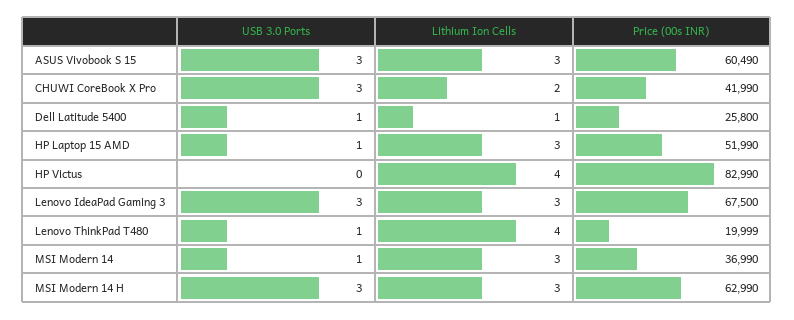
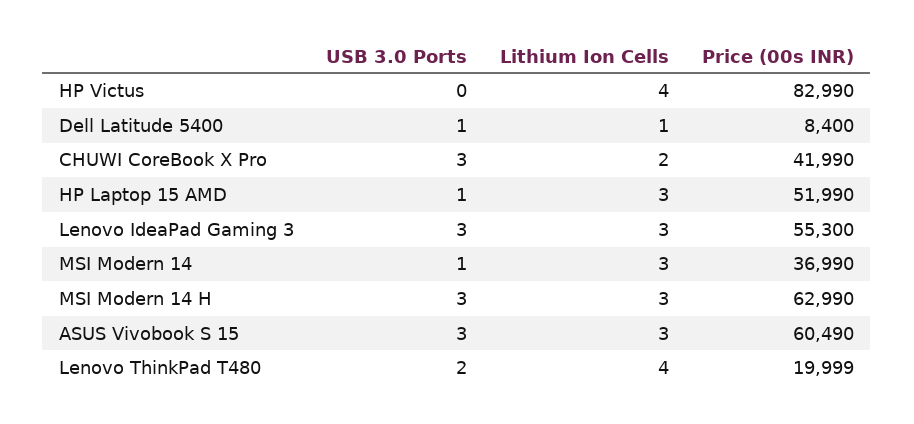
  {
    "USB 3.0 Ports": {
      "ASUS Vivobook S 15": 3,
      "CHUWI CoreBook X Pro": 3,
      "Dell Latitude 5400": 1,
      "HP Laptop 15 AMD": 1,
      "HP Victus": 0,
      "Lenovo IdeaPad Gaming 3": 3,
-     "Lenovo ThinkPad T480": 1,
+     "Lenovo ThinkPad T480": 2,
      "MSI Modern 14": 1,
      "MSI Modern 14 H": 3
    },
    "Lithium Ion Cells": {
      "ASUS Vivobook S 15": 3,
      "CHUWI CoreBook X Pro": 2,
      "Dell Latitude 5400": 1,
      "HP Laptop 15 AMD": 3,
      "HP Victus": 4,
      "Lenovo IdeaPad Gaming 3": 3,
      "Lenovo ThinkPad T480": 4,
      "MSI Modern 14": 3,
      "MSI Modern 14 H": 3
    },
    "Price (00s INR)": {
      "ASUS Vivobook S 15": 60490,
      "CHUWI CoreBook X Pro": 41990,
-     "Dell Latitude 5400": 25800,
+     "Dell Latitude 5400": 8400,
      "HP Laptop 15 AMD": 51990,
      "HP Victus": 82990,
-     "Lenovo IdeaPad Gaming 3": 67500,
+     "Lenovo IdeaPad Gaming 3": 55300,
      "Lenovo ThinkPad T480": 19999,
      "MSI Modern 14": 36990,
      "MSI Modern 14 H": 62990
    }
  }

